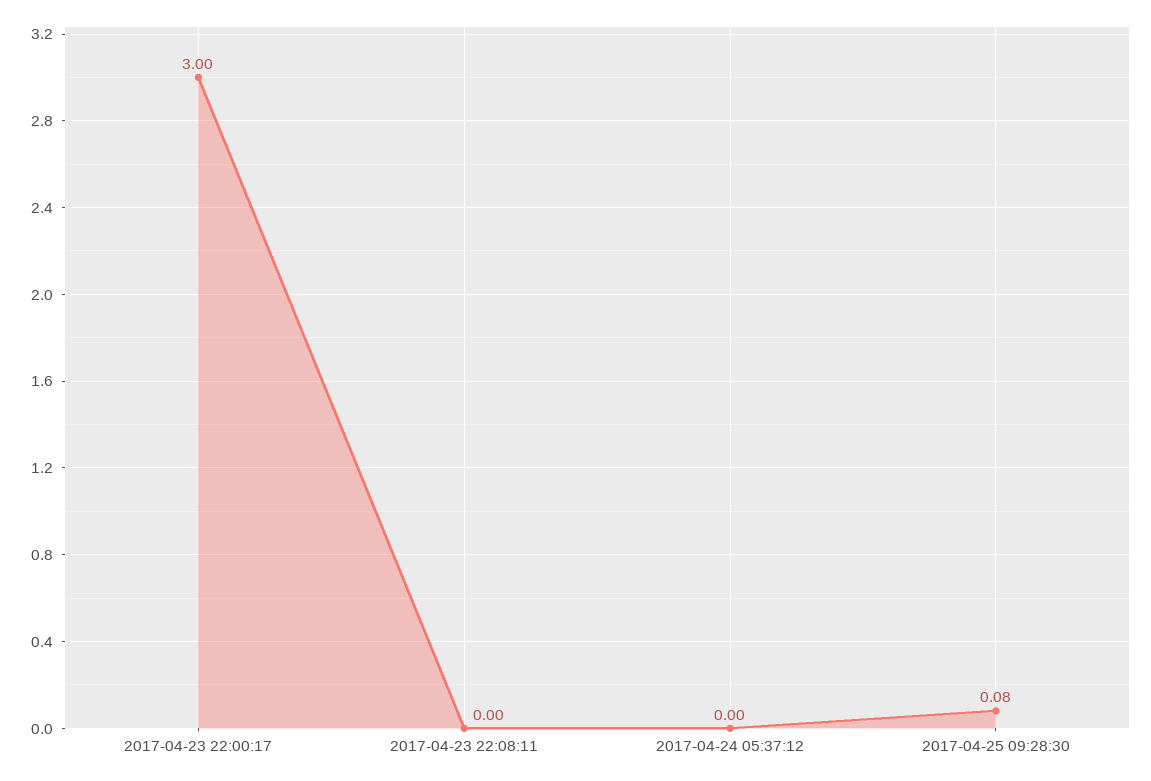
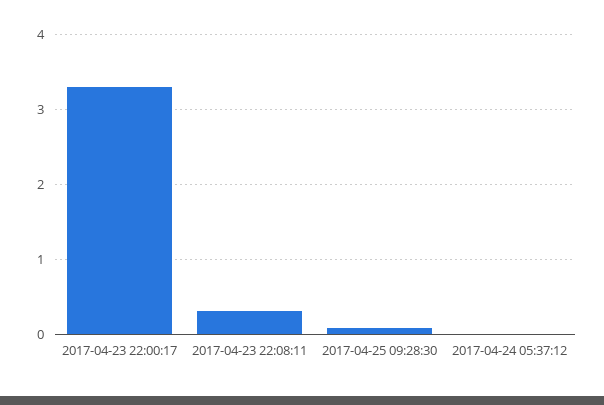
  {
-   "2017-04-23 22:00:17": 3,
+   "2017-04-23 22:00:17": 3.3,
-   "2017-04-23 22:08:11": 0,
+   "2017-04-23 22:08:11": 0.3,
    "2017-04-24 05:37:12": 0,
    "2017-04-25 09:28:30": 0.08
  }

